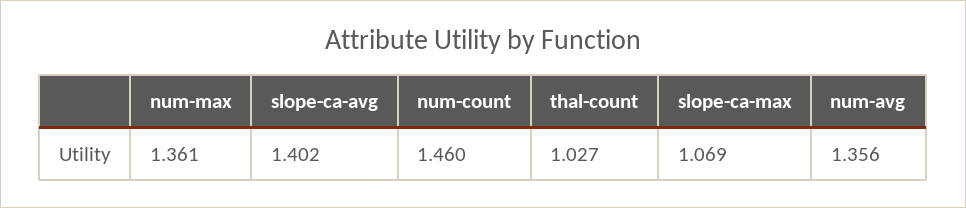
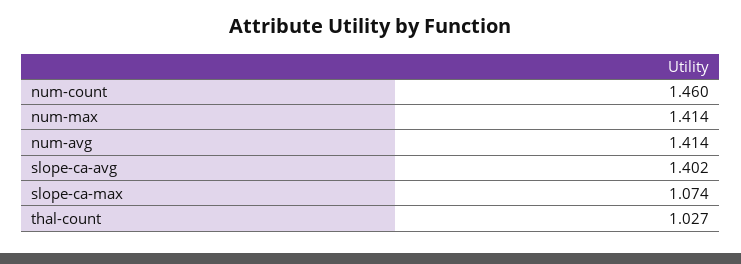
  {
-   "num-max": 1.361,
+   "num-max": 1.414,
    "slope-ca-avg": 1.402,
    "num-count": 1.46,
    "thal-count": 1.027,
-   "slope-ca-max": 1.069,
+   "slope-ca-max": 1.074,
-   "num-avg": 1.356
+   "num-avg": 1.414
  }

